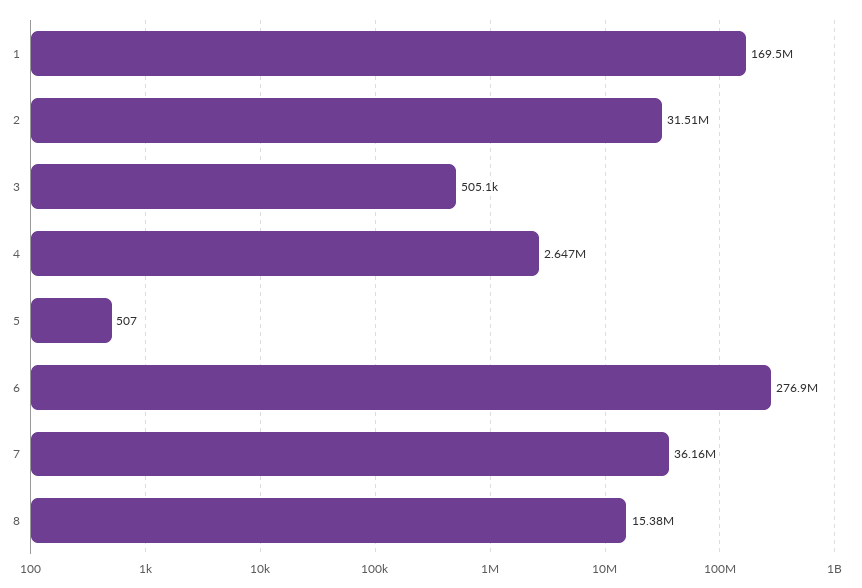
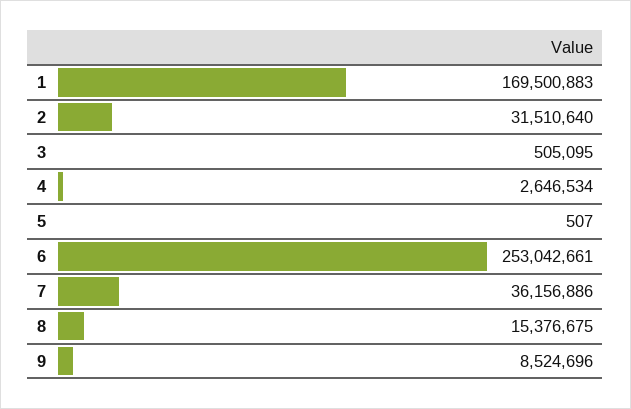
  {
    "1": 169500883,
    "2": 31510640,
    "3": 505095,
    "4": 2646534,
    "5": 507,
-   "6": 276900000,
+   "6": 253042661,
    "7": 36156886,
-   "8": 15376675
+   "8": 15376675,
+   "9": 8524696
  }

